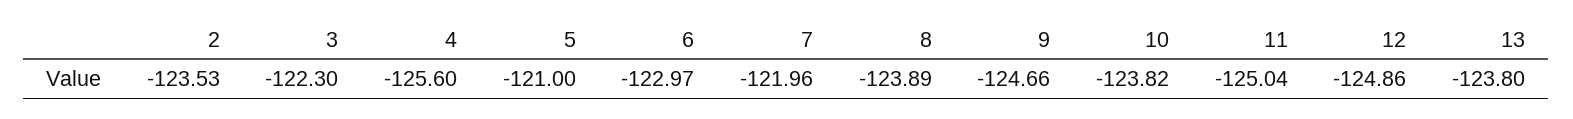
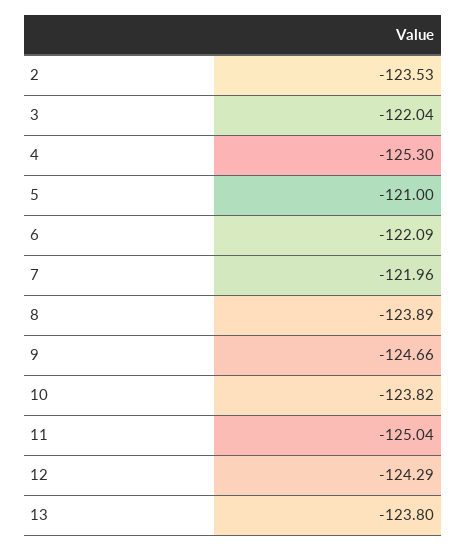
  {
    "2": -123.53,
-   "3": -122.3,
+   "3": -122.04,
-   "4": -125.6,
+   "4": -125.3,
    "5": -121,
-   "6": -122.97,
+   "6": -122.09,
    "7": -121.96,
    "8": -123.89,
    "9": -124.66,
    "10": -123.82,
    "11": -125.04,
-   "12": -124.86,
+   "12": -124.29,
    "13": -123.8
  }

